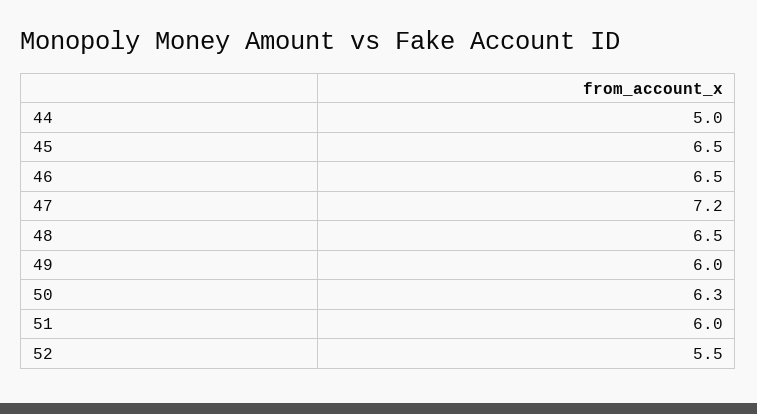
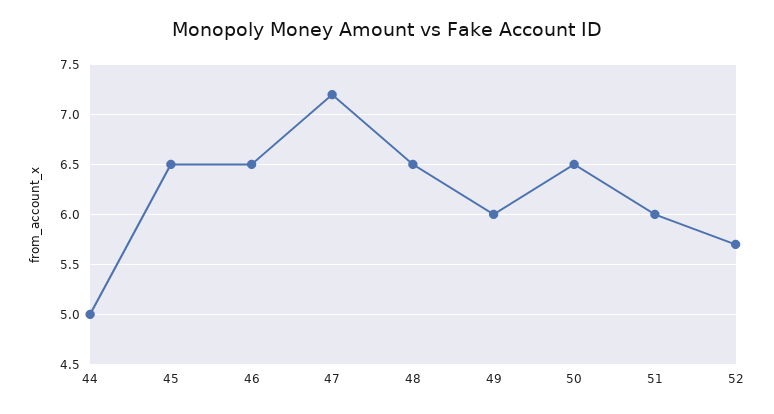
  {
    "44": 5,
    "45": 6.5,
    "46": 6.5,
    "47": 7.2,
    "48": 6.5,
    "49": 6,
-   "50": 6.3,
+   "50": 6.5,
    "51": 6,
-   "52": 5.5
+   "52": 5.7
  }

